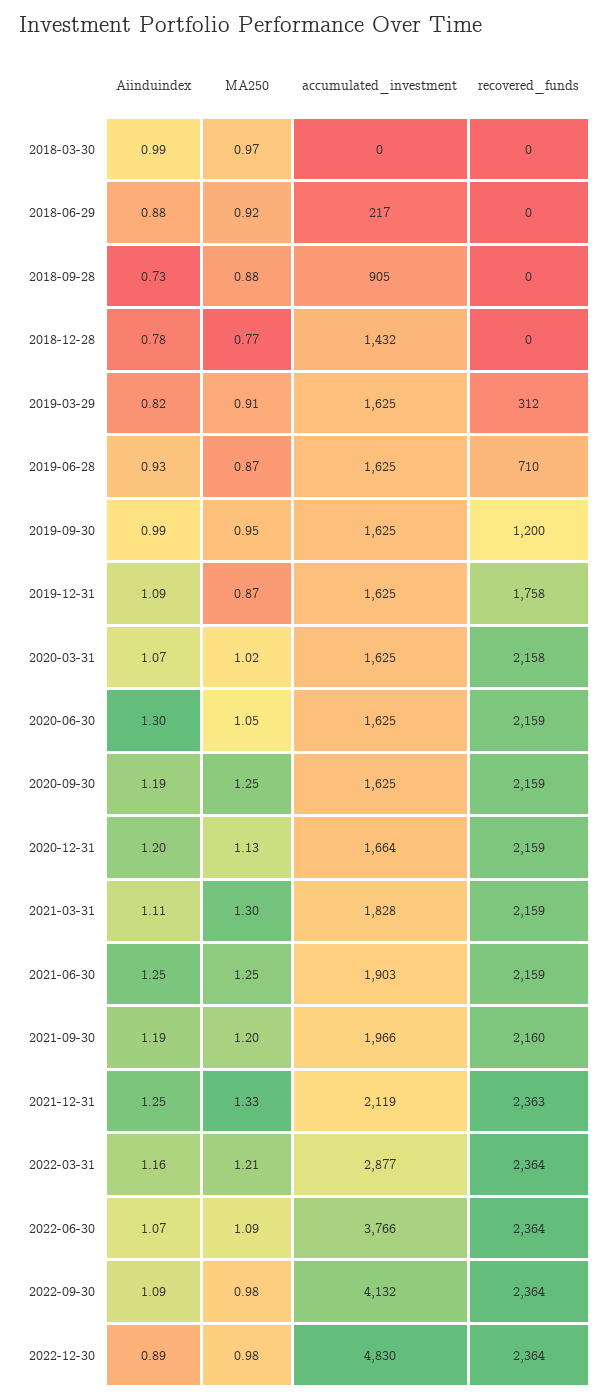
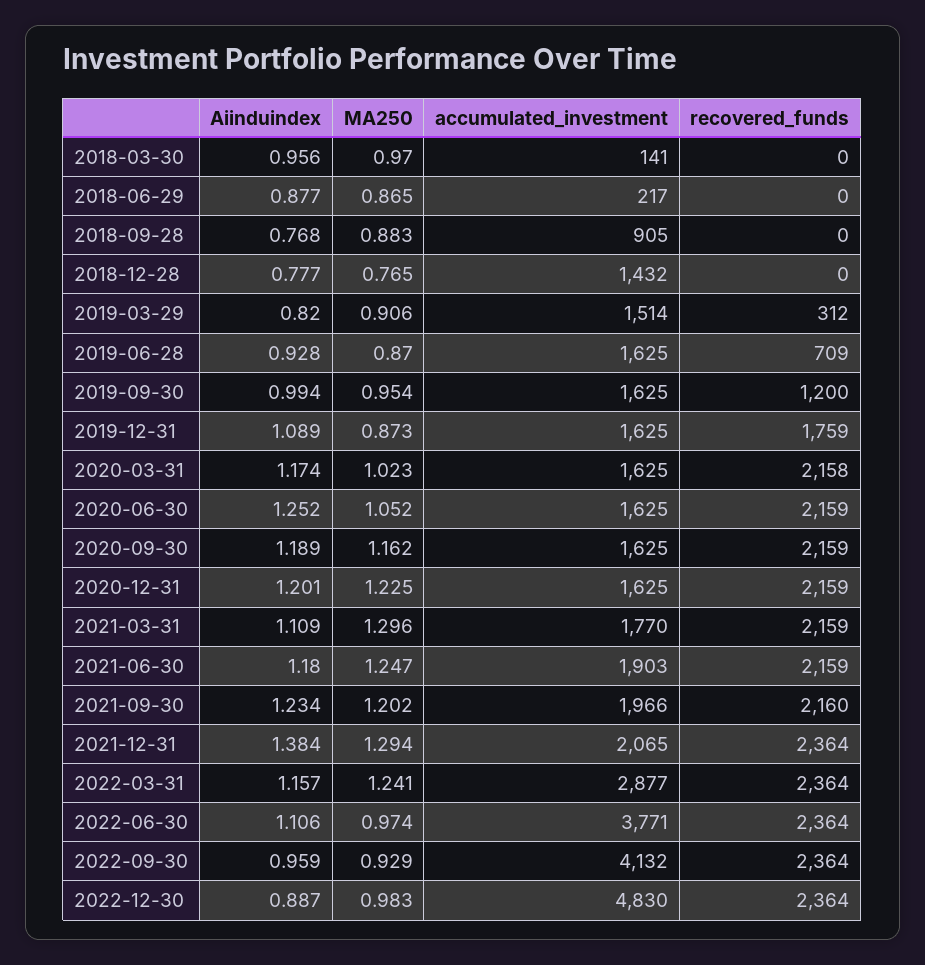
  {
    "Aiinduindex": {
-     "2018-03-30": 0.99,
+     "2018-03-30": 0.956,
      "2018-06-29": 0.877,
-     "2018-09-28": 0.73,
+     "2018-09-28": 0.768,
      "2018-12-28": 0.777,
      "2019-03-29": 0.82,
      "2019-06-28": 0.928,
      "2019-09-30": 0.994,
      "2019-12-31": 1.089,
-     "2020-03-31": 1.07,
+     "2020-03-31": 1.174,
-     "2020-06-30": 1.3,
+     "2020-06-30": 1.252,
      "2020-09-30": 1.189,
      "2020-12-31": 1.201,
      "2021-03-31": 1.109,
-     "2021-06-30": 1.25,
+     "2021-06-30": 1.18,
-     "2021-09-30": 1.19,
+     "2021-09-30": 1.234,
-     "2021-12-31": 1.25,
+     "2021-12-31": 1.384,
      "2022-03-31": 1.157,
-     "2022-06-30": 1.07,
+     "2022-06-30": 1.106,
-     "2022-09-30": 1.09,
+     "2022-09-30": 0.959,
      "2022-12-30": 0.887
    },
    "MA250": {
      "2018-03-30": 0.97,
-     "2018-06-29": 0.92,
+     "2018-06-29": 0.865,
      "2018-09-28": 0.883,
      "2018-12-28": 0.765,
      "2019-03-29": 0.906,
      "2019-06-28": 0.87,
      "2019-09-30": 0.954,
      "2019-12-31": 0.873,
      "2020-03-31": 1.023,
      "2020-06-30": 1.052,
-     "2020-09-30": 1.25,
+     "2020-09-30": 1.162,
-     "2020-12-31": 1.13,
+     "2020-12-31": 1.225,
      "2021-03-31": 1.296,
      "2021-06-30": 1.247,
      "2021-09-30": 1.202,
-     "2021-12-31": 1.33,
+     "2021-12-31": 1.294,
-     "2022-03-31": 1.21,
+     "2022-03-31": 1.241,
-     "2022-06-30": 1.09,
+     "2022-06-30": 0.974,
-     "2022-09-30": 0.98,
+     "2022-09-30": 0.929,
      "2022-12-30": 0.983
    },
    "accumulated_investment": {
-     "2018-03-30": 0,
+     "2018-03-30": 141,
      "2018-06-29": 217,
      "2018-09-28": 905,
      "2018-12-28": 1432,
-     "2019-03-29": 1625,
+     "2019-03-29": 1514,
      "2019-06-28": 1625,
      "2019-09-30": 1625,
      "2019-12-31": 1625,
      "2020-03-31": 1625,
      "2020-06-30": 1625,
      "2020-09-30": 1625,
-     "2020-12-31": 1664,
+     "2020-12-31": 1625,
-     "2021-03-31": 1828,
+     "2021-03-31": 1770,
      "2021-06-30": 1903,
      "2021-09-30": 1966,
-     "2021-12-31": 2119,
+     "2021-12-31": 2065,
      "2022-03-31": 2877,
-     "2022-06-30": 3766,
+     "2022-06-30": 3771,
      "2022-09-30": 4132,
      "2022-12-30": 4830
    },
    "recovered_funds": {
      "2018-03-30": 0,
      "2018-06-29": 0,
      "2018-09-28": 0,
      "2018-12-28": 0,
      "2019-03-29": 312,
-     "2019-06-28": 710,
+     "2019-06-28": 709,
      "2019-09-30": 1200,
-     "2019-12-31": 1758,
+     "2019-12-31": 1759,
      "2020-03-31": 2158,
      "2020-06-30": 2159,
      "2020-09-30": 2159,
      "2020-12-31": 2159,
      "2021-03-31": 2159,
      "2021-06-30": 2159,
      "2021-09-30": 2160,
-     "2021-12-31": 2363,
+     "2021-12-31": 2364,
      "2022-03-31": 2364,
      "2022-06-30": 2364,
      "2022-09-30": 2364,
      "2022-12-30": 2364
    }
  }

